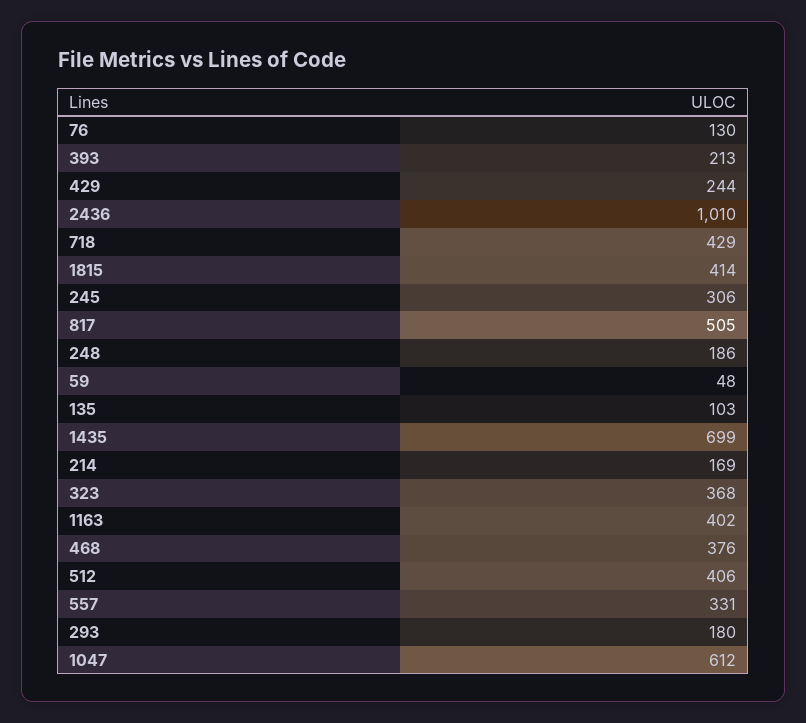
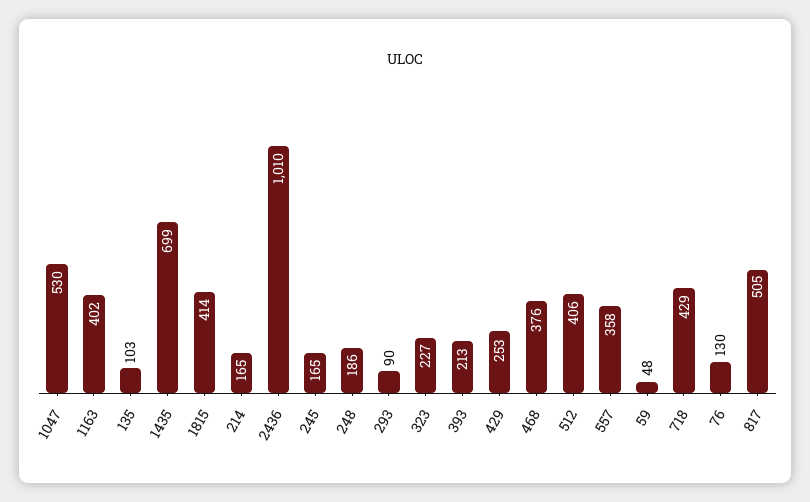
  {
    "76": 130,
    "393": 213,
-   "429": 244,
+   "429": 253,
    "2436": 1010,
    "718": 429,
    "1815": 414,
-   "245": 306,
+   "245": 165,
    "817": 505,
    "248": 186,
    "59": 48,
    "135": 103,
    "1435": 699,
-   "214": 169,
+   "214": 165,
-   "323": 368,
+   "323": 227,
    "1163": 402,
    "468": 376,
    "512": 406,
-   "557": 331,
+   "557": 358,
-   "293": 180,
+   "293": 90,
-   "1047": 612
+   "1047": 530
  }

